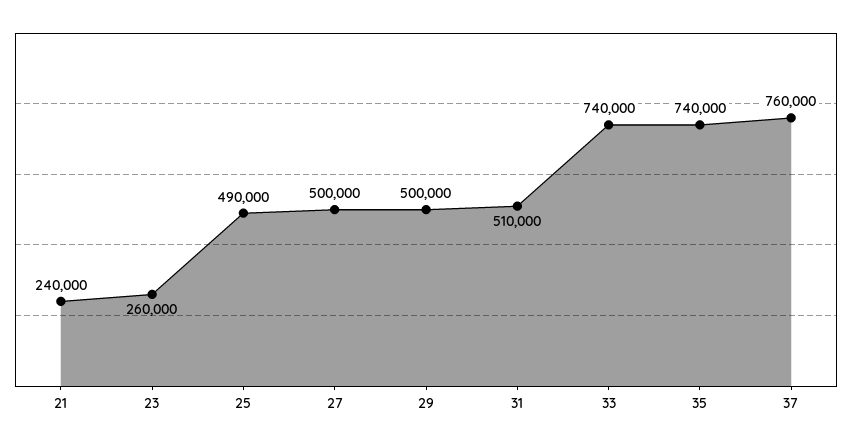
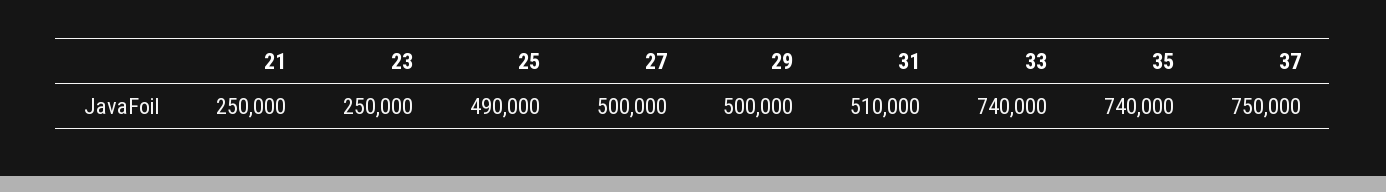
  {
-   "21": 240000,
+   "21": 250000,
-   "23": 260000,
+   "23": 250000,
    "25": 490000,
    "27": 500000,
    "29": 500000,
    "31": 510000,
    "33": 740000,
    "35": 740000,
-   "37": 760000
+   "37": 750000
  }

